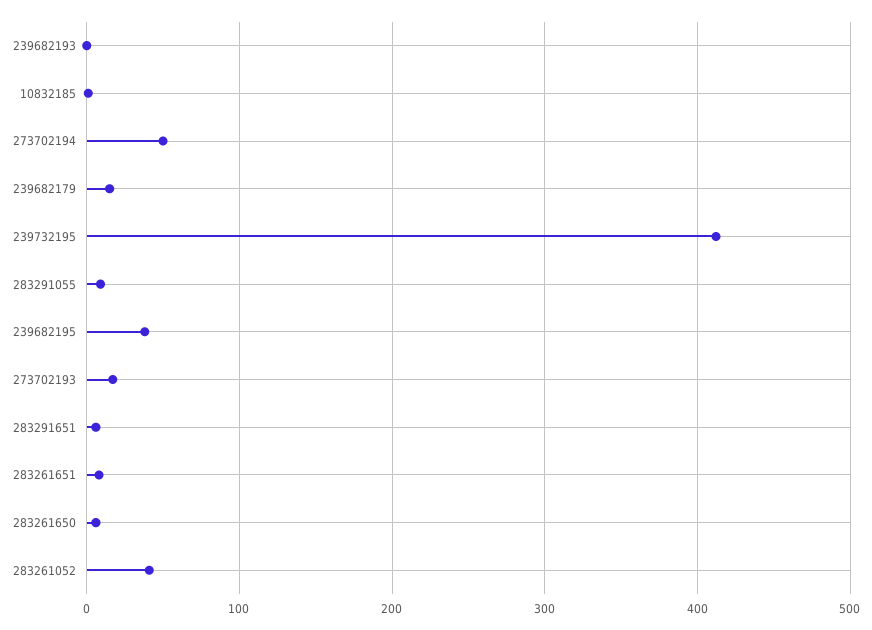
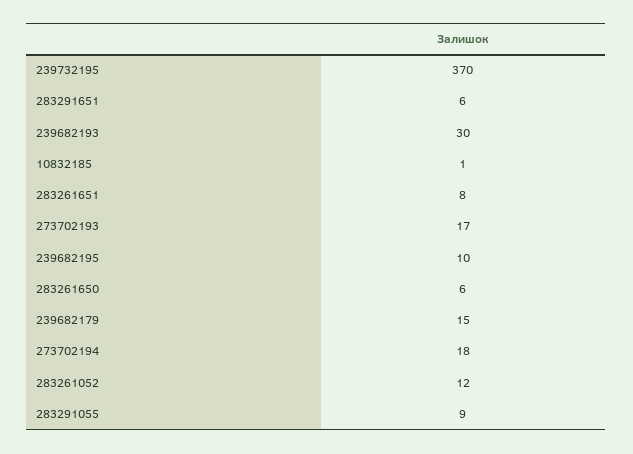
  {
-   "239682193": 0,
+   "239682193": 30,
    "10832185": 1,
-   "273702194": 50,
+   "273702194": 18,
    "239682179": 15,
-   "239732195": 410,
+   "239732195": 370,
    "283291055": 9,
-   "239682195": 40,
+   "239682195": 10,
    "273702193": 17,
    "283291651": 6,
    "283261651": 8,
    "283261650": 6,
-   "283261052": 40
+   "283261052": 12
  }

